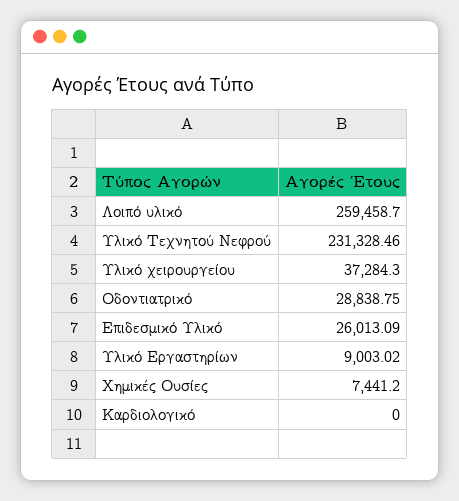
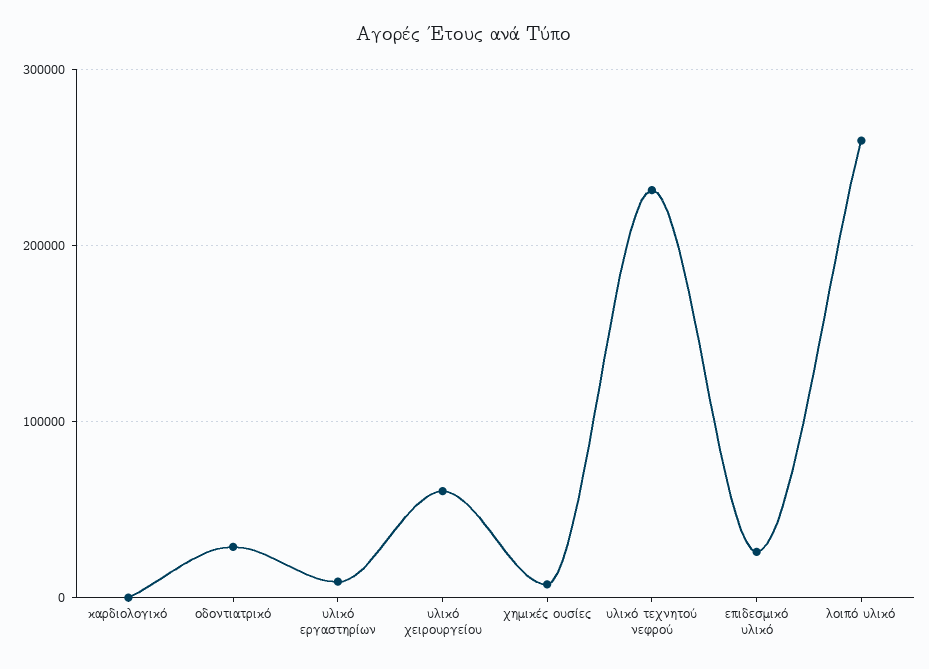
  {
    "Λοιπό υλικό": 259458.7,
    "Υλικό Τεχνητού Νεφρού": 231328.46,
-   "Υλικό χειρουργείου": 37284.3,
+   "Υλικό χειρουργείου": 60000,
    "Οδοντιατρικό": 28838.75,
    "Επιδεσμικό Υλικό": 26013.09,
    "Υλικό Εργαστηρίων": 9003.02,
    "Χημικές Ουσίες": 7441.2,
    "Καρδιολογικό": 0
  }

